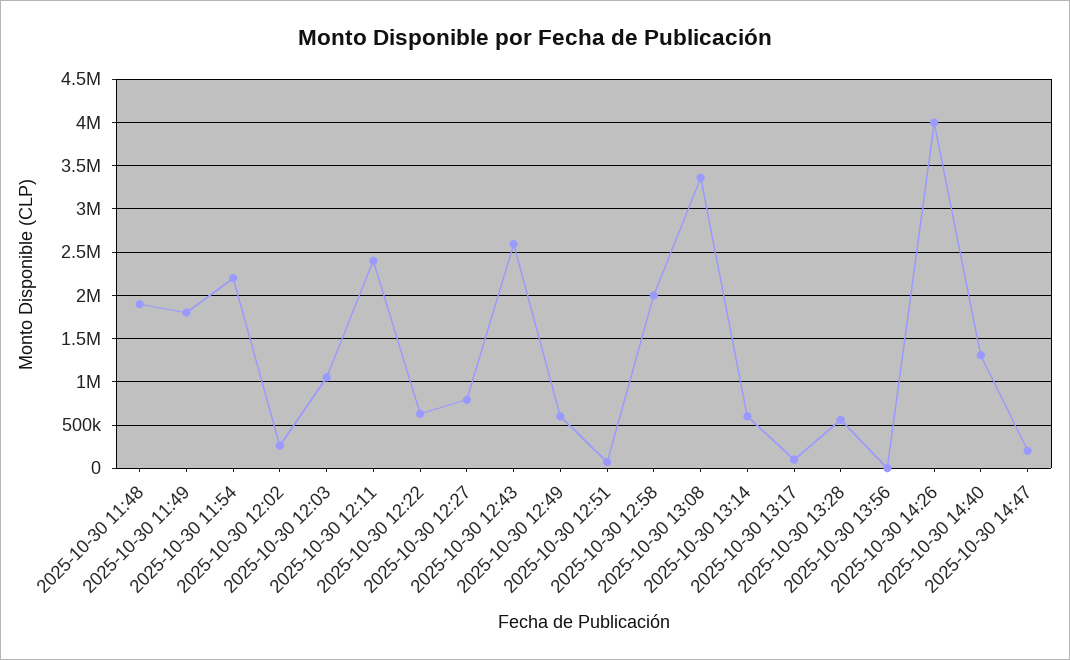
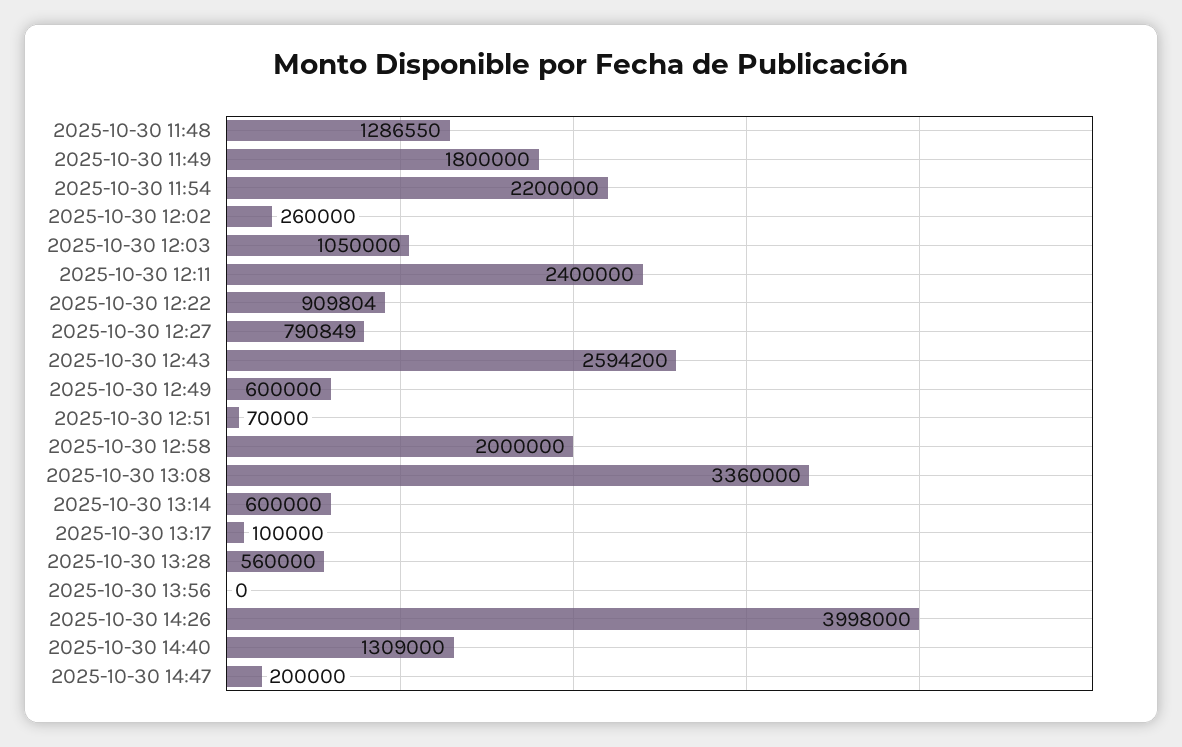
  {
-   "2025-10-30 11:48": 1900000,
+   "2025-10-30 11:48": 1286550,
    "2025-10-30 11:49": 1800000,
    "2025-10-30 11:54": 2200000,
    "2025-10-30 12:02": 260000,
    "2025-10-30 12:03": 1050000,
    "2025-10-30 12:11": 2400000,
-   "2025-10-30 12:22": 600000,
+   "2025-10-30 12:22": 909804,
    "2025-10-30 12:27": 790849,
    "2025-10-30 12:43": 2594200,
    "2025-10-30 12:49": 600000,
    "2025-10-30 12:51": 70000,
    "2025-10-30 12:58": 2000000,
    "2025-10-30 13:08": 3360000,
    "2025-10-30 13:14": 600000,
    "2025-10-30 13:17": 100000,
    "2025-10-30 13:28": 560000,
    "2025-10-30 13:56": 0,
    "2025-10-30 14:26": 3998000,
    "2025-10-30 14:40": 1309000,
    "2025-10-30 14:47": 200000
  }

